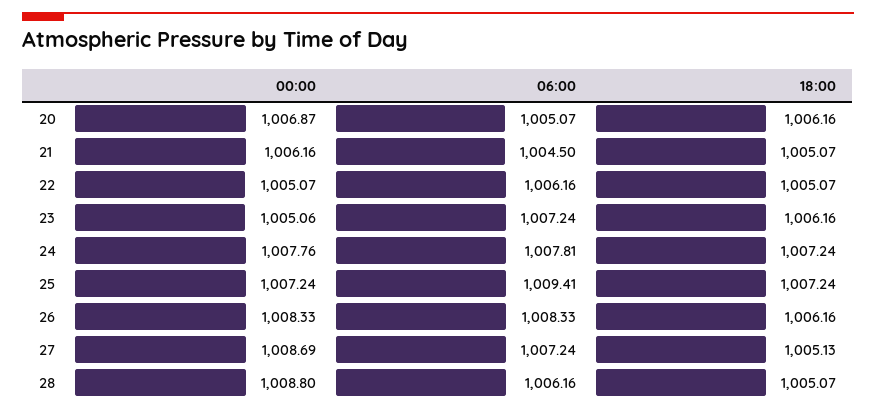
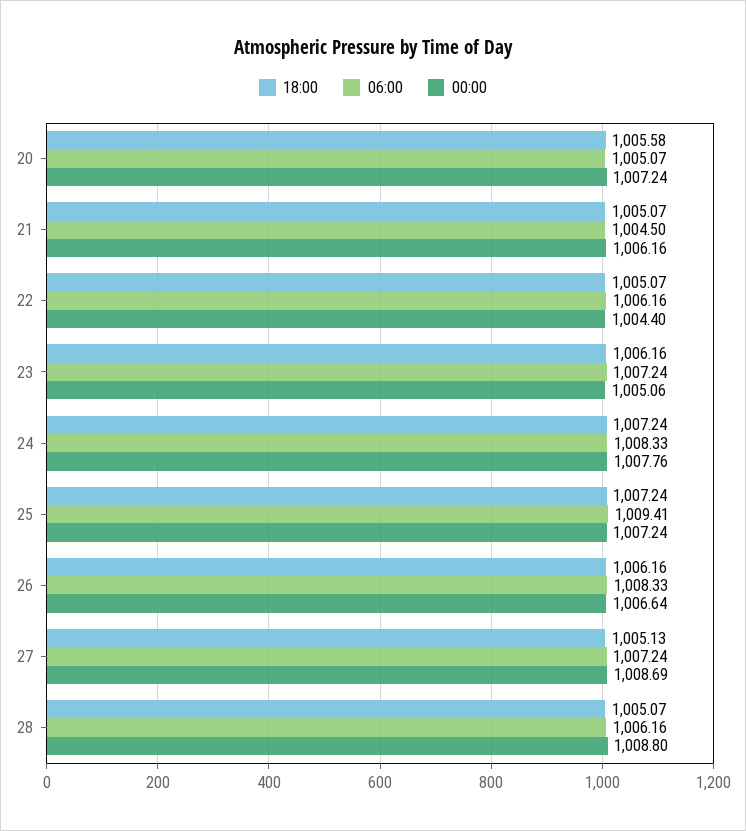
  {
    "00:00": {
-     "20": 1006.87,
+     "20": 1007.24,
      "21": 1006.16,
-     "22": 1005.07,
+     "22": 1004.4,
      "23": 1005.06,
      "24": 1007.76,
      "25": 1007.24,
-     "26": 1008.33,
+     "26": 1006.64,
      "27": 1008.69,
      "28": 1008.8
    },
    "06:00": {
      "20": 1005.07,
      "21": 1004.5,
      "22": 1006.16,
      "23": 1007.24,
-     "24": 1007.81,
+     "24": 1008.33,
      "25": 1009.41,
      "26": 1008.33,
      "27": 1007.24,
      "28": 1006.16
    },
    "18:00": {
-     "20": 1006.16,
+     "20": 1005.58,
      "21": 1005.07,
      "22": 1005.07,
      "23": 1006.16,
      "24": 1007.24,
      "25": 1007.24,
      "26": 1006.16,
      "27": 1005.13,
      "28": 1005.07
    }
  }

